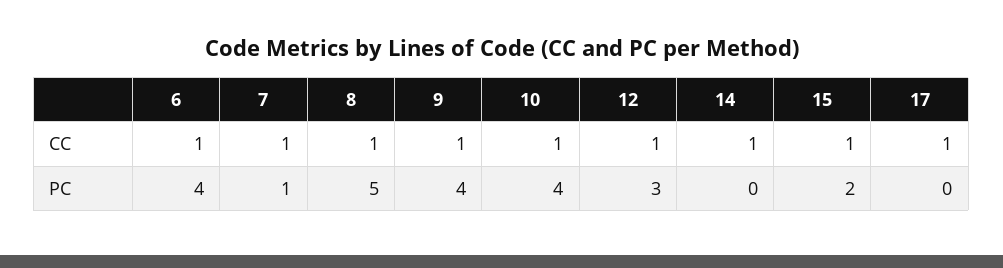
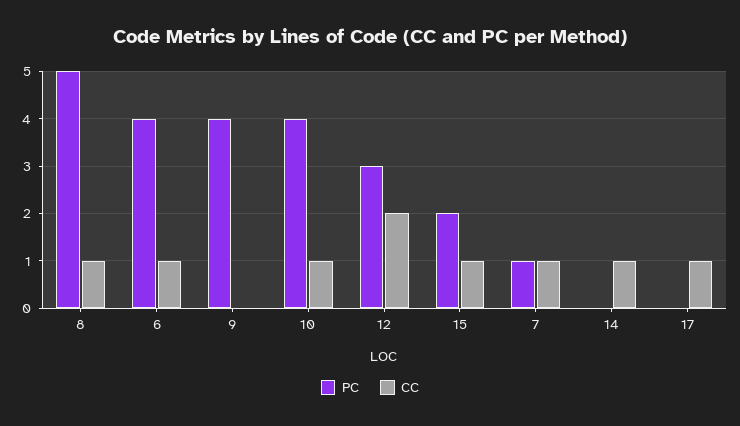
  {
    "CC": {
      "6": 1,
      "7": 1,
      "8": 1,
-     "9": 1,
+     "9": 0,
      "10": 1,
-     "12": 1,
+     "12": 2,
      "14": 1,
      "15": 1,
      "17": 1
    },
    "PC": {
      "6": 4,
      "7": 1,
      "8": 5,
      "9": 4,
      "10": 4,
      "12": 3,
      "14": 0,
      "15": 2,
      "17": 0
    }
  }

